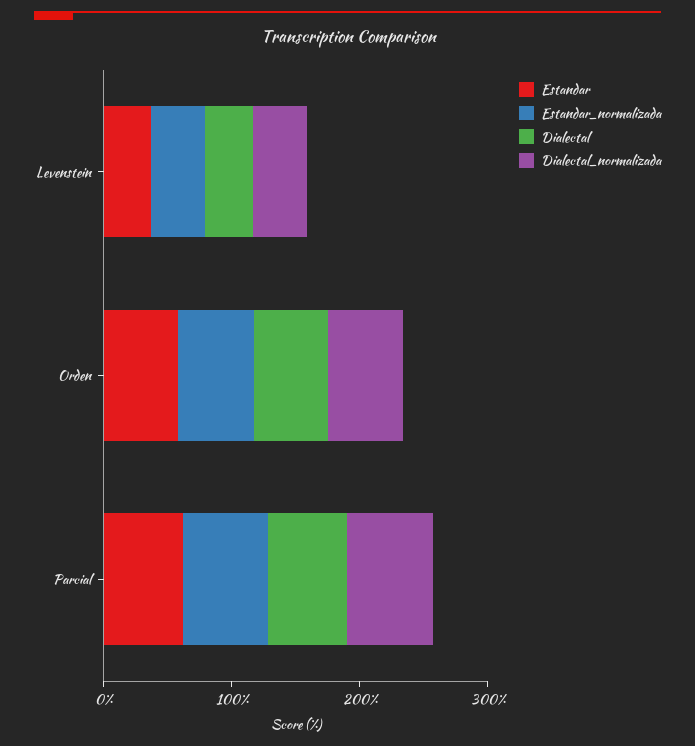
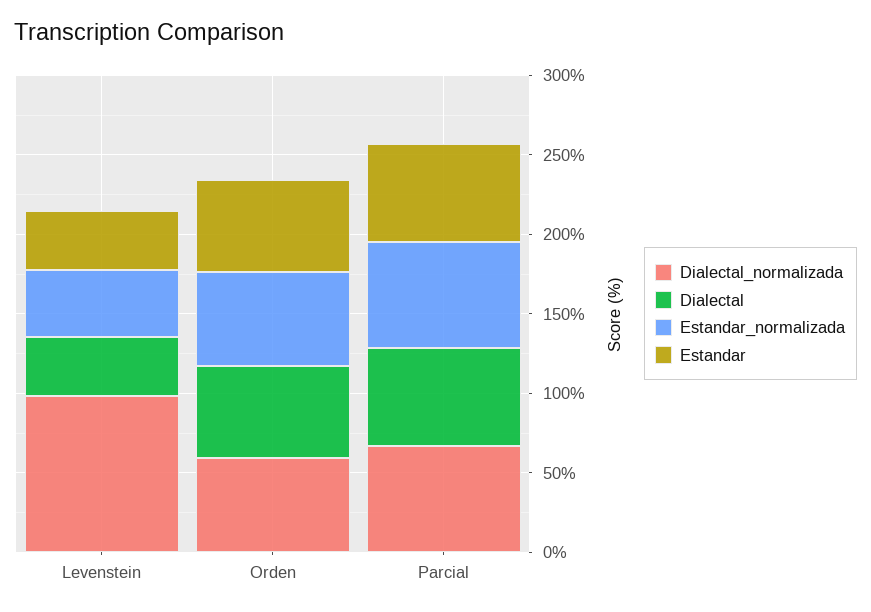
  {
    "Estandar": {
      "Levenstein": 40,
      "Orden": 60,
      "Parcial": 60
    },
    "Estandar_normalizada": {
      "Levenstein": 40,
      "Orden": 60,
      "Parcial": 70
    },
    "Dialectal": {
      "Levenstein": 40,
      "Orden": 60,
      "Parcial": 60
    },
    "Dialectal_normalizada": {
-     "Levenstein": 40,
+     "Levenstein": 100,
      "Orden": 60,
      "Parcial": 70
    }
  }

